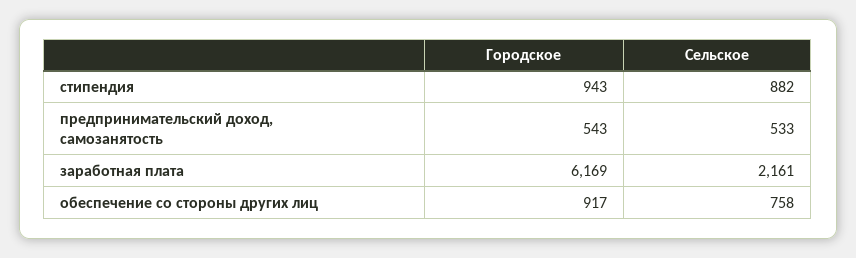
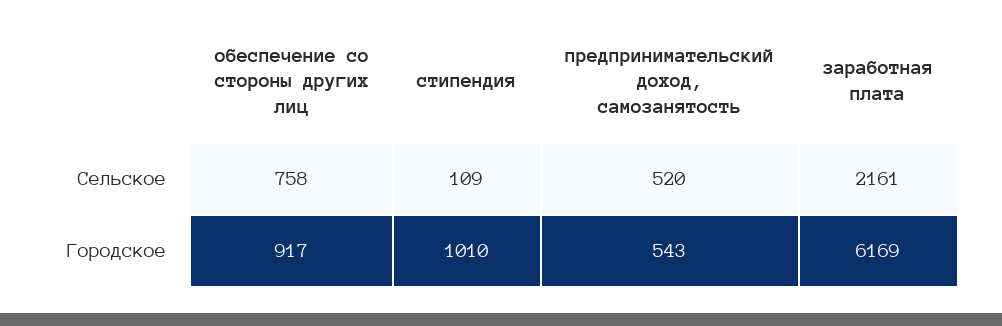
  {
    "Городское": {
-     "стипендия": 943,
+     "стипендия": 1010,
      "предпринимательский доход, самозанятость": 543,
      "заработная плата": 6169,
      "обеспечение со стороны других лиц": 917
    },
    "Сельское": {
-     "стипендия": 882,
+     "стипендия": 109,
-     "предпринимательский доход, самозанятость": 533,
+     "предпринимательский доход, самозанятость": 520,
      "заработная плата": 2161,
      "обеспечение со стороны других лиц": 758
    }
  }

